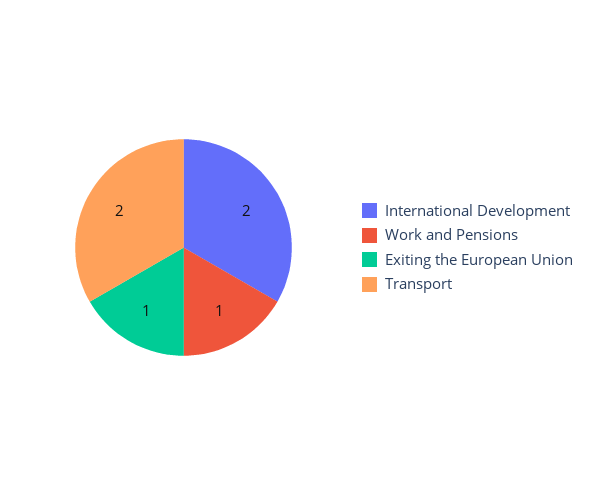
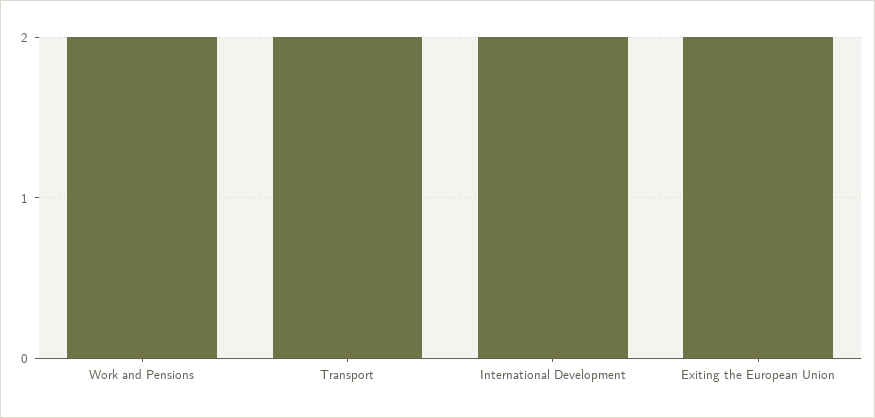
  {
    "International Development": 2,
-   "Work and Pensions": 1,
+   "Work and Pensions": 2,
-   "Exiting the European Union": 1,
+   "Exiting the European Union": 2,
    "Transport": 2
  }

